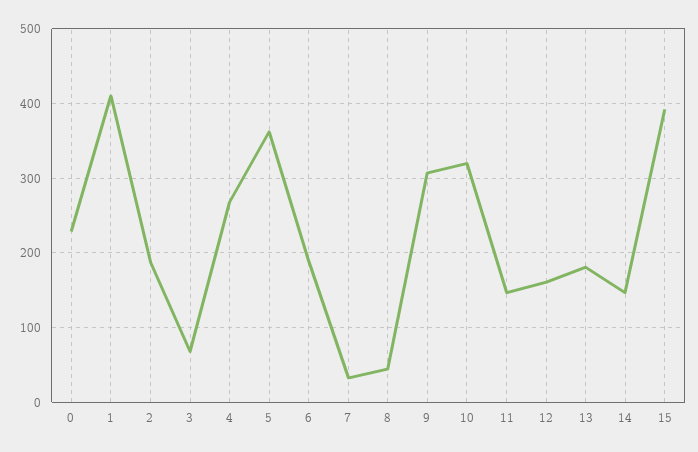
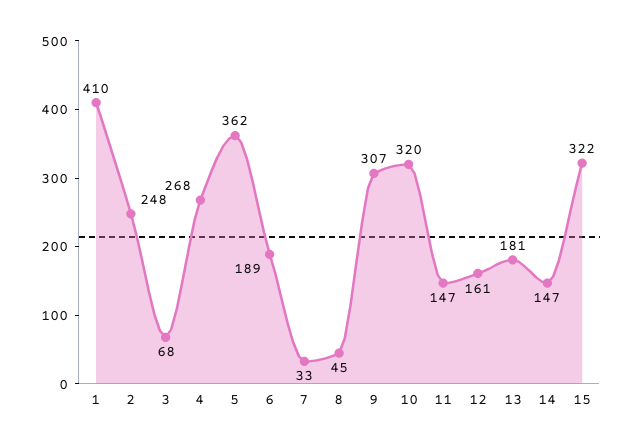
  {
-   "0": 230,
    "1": 410,
-   "2": 190,
+   "2": 248,
    "3": 68,
    "4": 268,
    "5": 362,
    "6": 189,
    "7": 33,
    "8": 45,
    "9": 307,
    "10": 320,
    "11": 147,
    "12": 161,
    "13": 181,
    "14": 147,
-   "15": 390
+   "15": 322
  }

